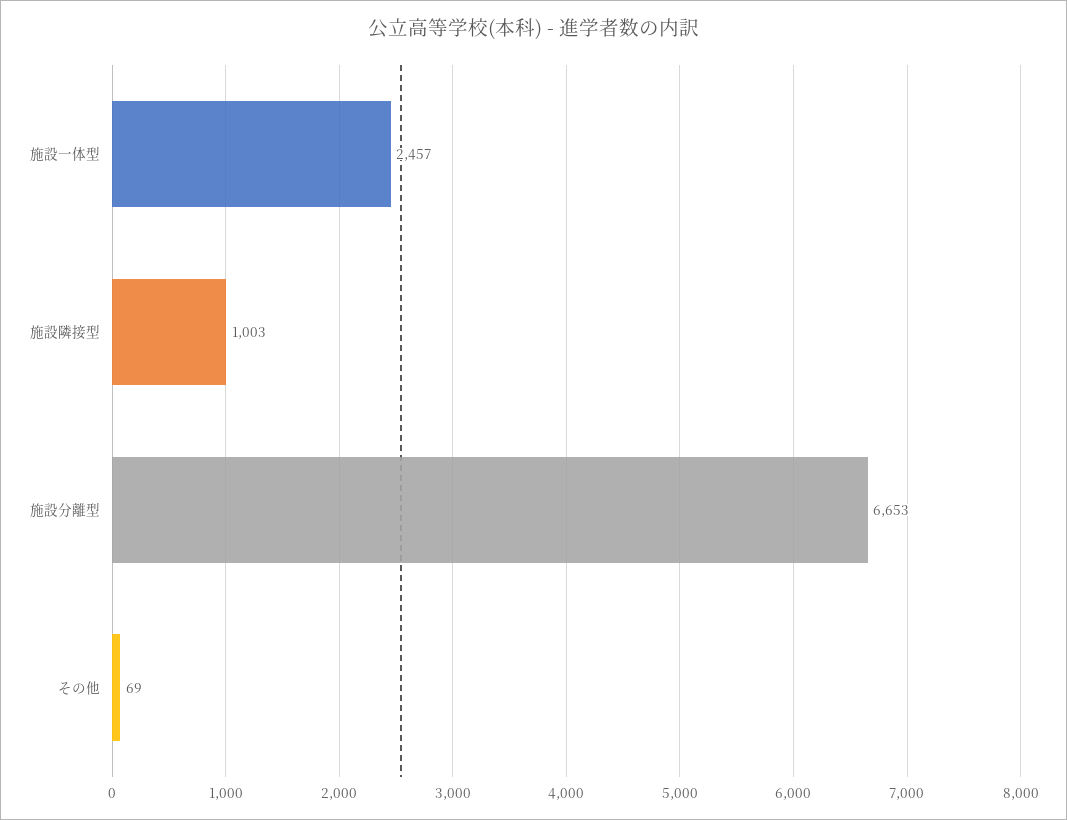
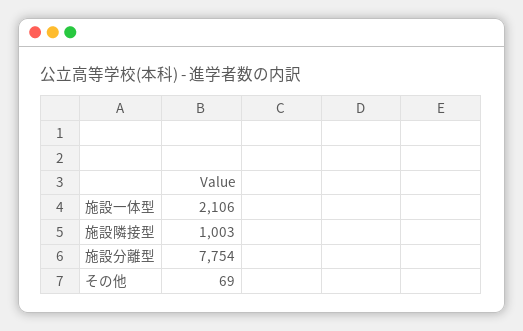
  {
-   "施設一体型": 2457,
+   "施設一体型": 2106,
    "施設隣接型": 1003,
-   "施設分離型": 6653,
+   "施設分離型": 7754,
    "その他": 69
  }

